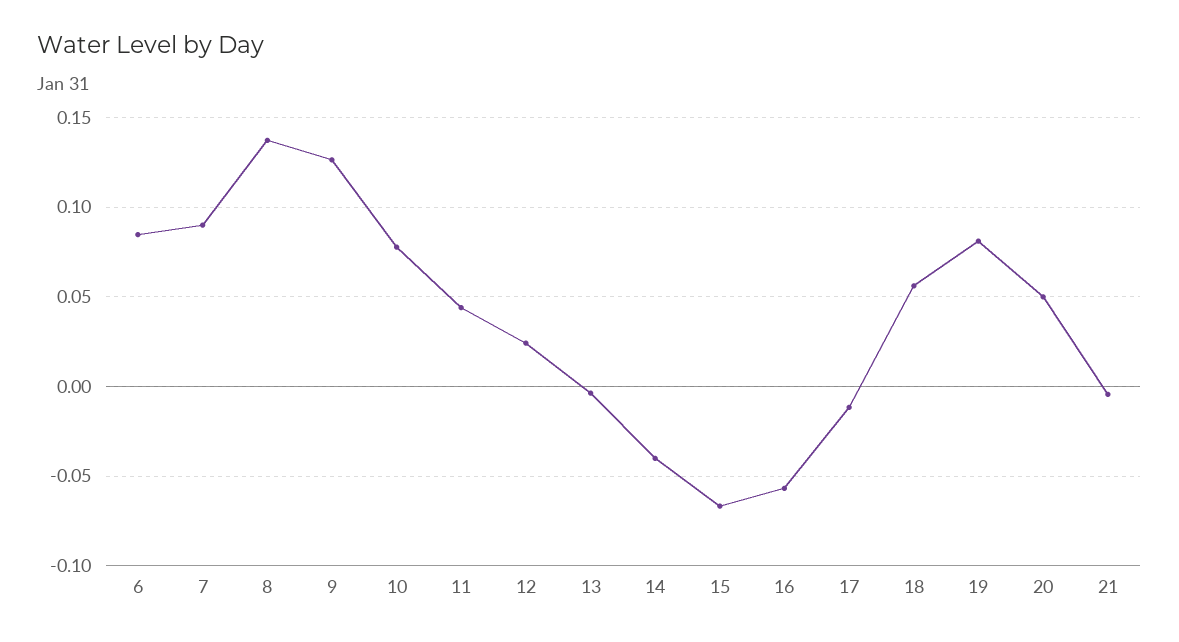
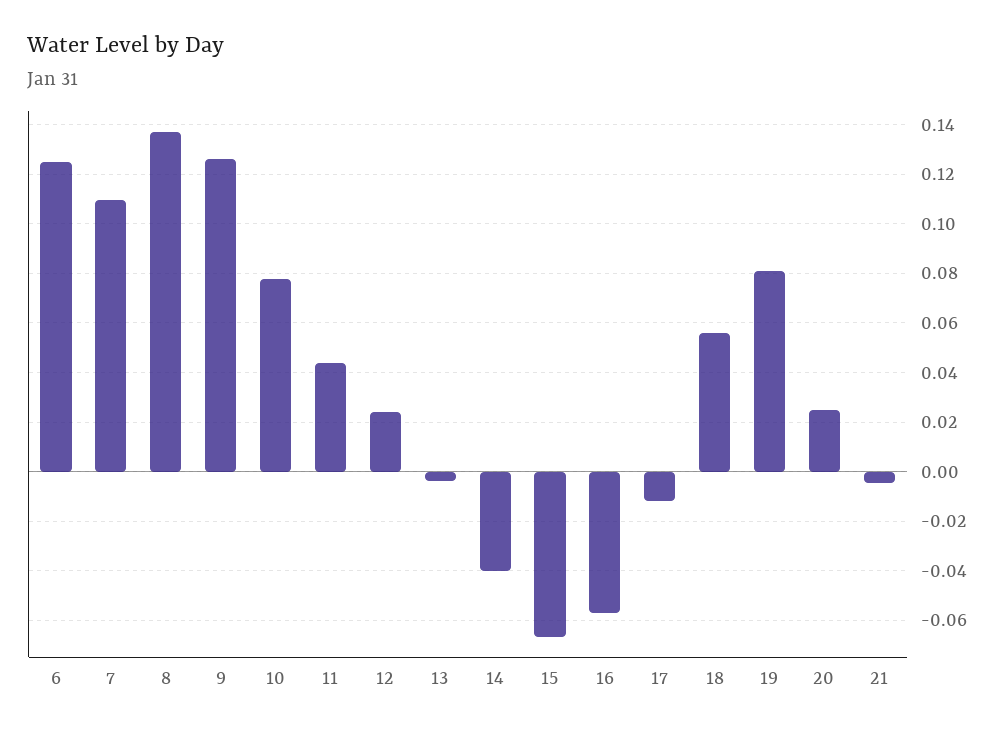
  {
-   "6": 0.085,
+   "6": 0.125,
-   "7": 0.09,
+   "7": 0.11,
    "8": 0.1375,
    "9": 0.1275,
    "10": 0.0775,
    "11": 0.045,
    "12": 0.025,
    "13": -0.005,
    "14": -0.04,
    "15": -0.0675,
    "16": -0.0575,
    "17": -0.0125,
    "18": 0.055,
    "19": 0.08,
-   "20": 0.05,
+   "20": 0.025,
    "21": -0.005
  }

